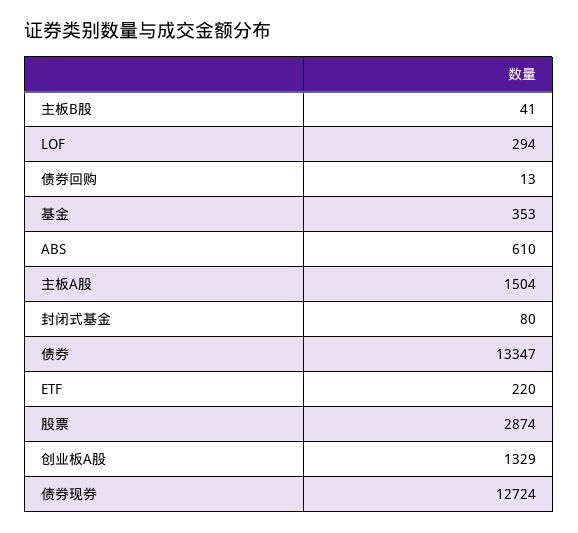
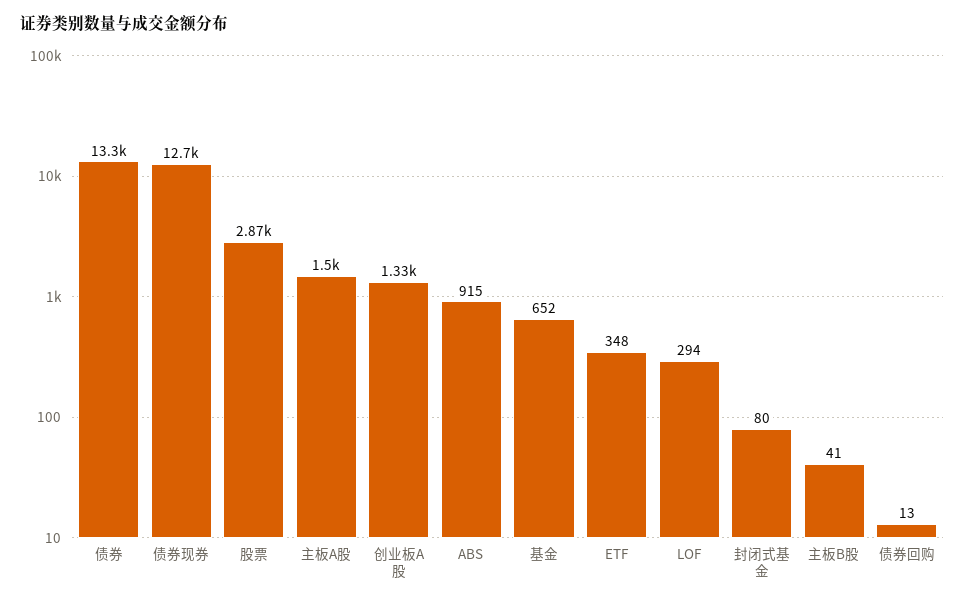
  {
    "主板B股": 41,
    "LOF": 294,
    "债券回购": 13,
-   "基金": 353,
+   "基金": 652,
-   "ABS": 610,
+   "ABS": 915,
    "主板A股": 1504,
    "封闭式基金": 80,
    "债券": 13347,
-   "ETF": 220,
+   "ETF": 348,
    "股票": 2874,
    "创业板A股": 1329,
    "债券现券": 12724
  }

